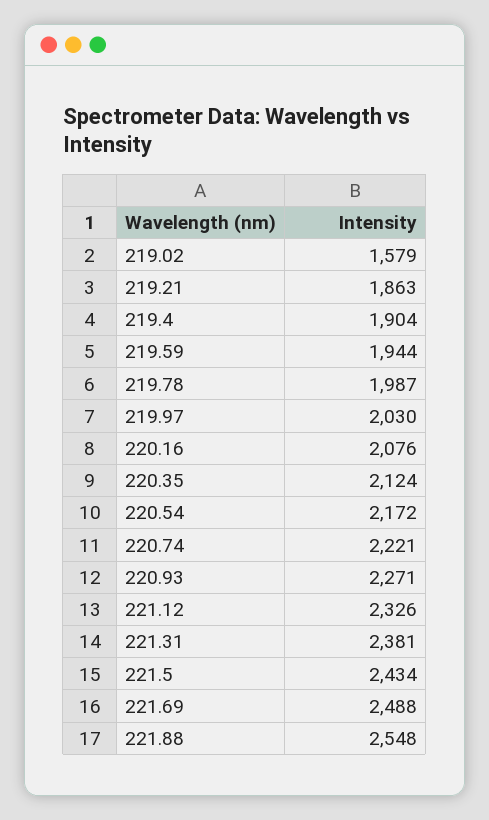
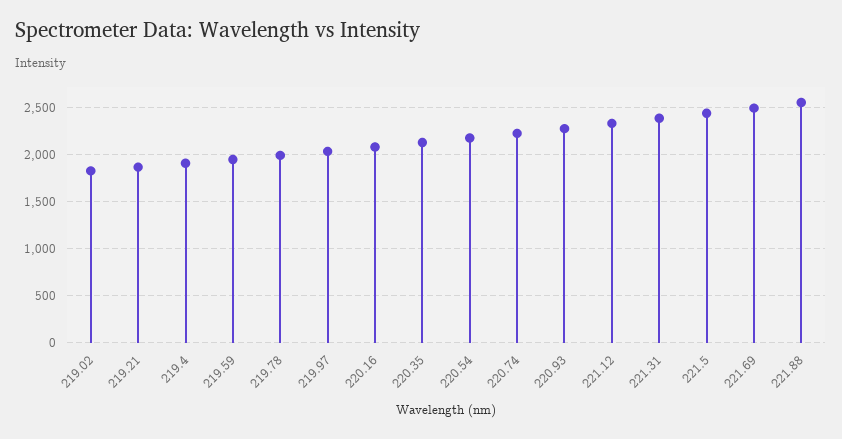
  {
-   "219.02": 1579,
+   "219.02": 1800,
    "219.21": 1863,
    "219.4": 1904,
    "219.59": 1944,
    "219.78": 1987,
    "219.97": 2030,
    "220.16": 2076,
    "220.35": 2124,
    "220.54": 2172,
    "220.74": 2221,
    "220.93": 2271,
    "221.12": 2326,
    "221.31": 2381,
    "221.5": 2434,
    "221.69": 2488,
    "221.88": 2548
  }

